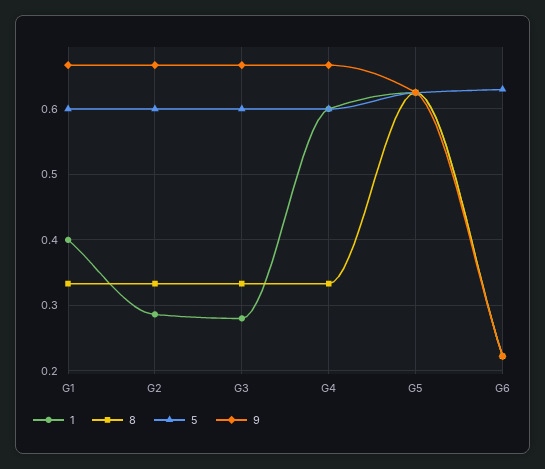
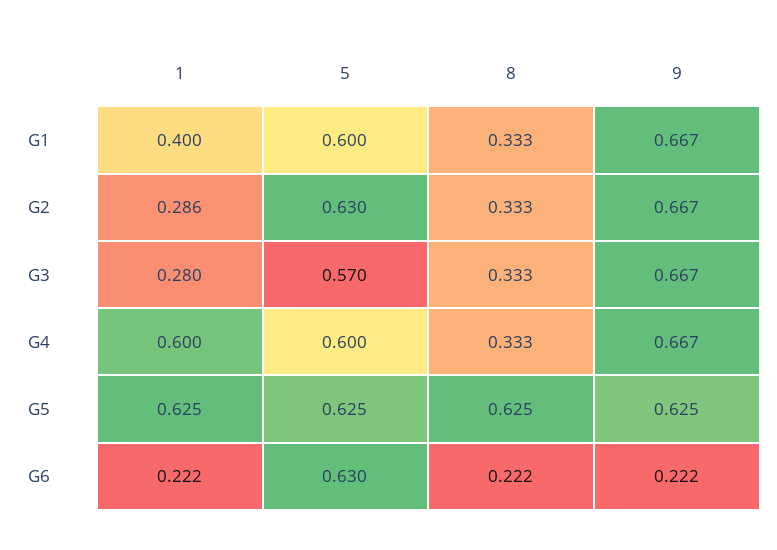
  {
    "1": {
      "G1": 0.4,
      "G2": 0.286,
      "G3": 0.28,
      "G4": 0.6,
      "G5": 0.625,
      "G6": 0.222
    },
    "8": {
      "G1": 0.333,
      "G2": 0.333,
      "G3": 0.333,
      "G4": 0.333,
      "G5": 0.625,
      "G6": 0.222
    },
    "5": {
      "G1": 0.6,
-     "G2": 0.6,
+     "G2": 0.63,
-     "G3": 0.6,
+     "G3": 0.57,
      "G4": 0.6,
      "G5": 0.625,
      "G6": 0.63
    },
    "9": {
      "G1": 0.667,
      "G2": 0.667,
      "G3": 0.667,
      "G4": 0.667,
      "G5": 0.625,
      "G6": 0.222
    }
  }

